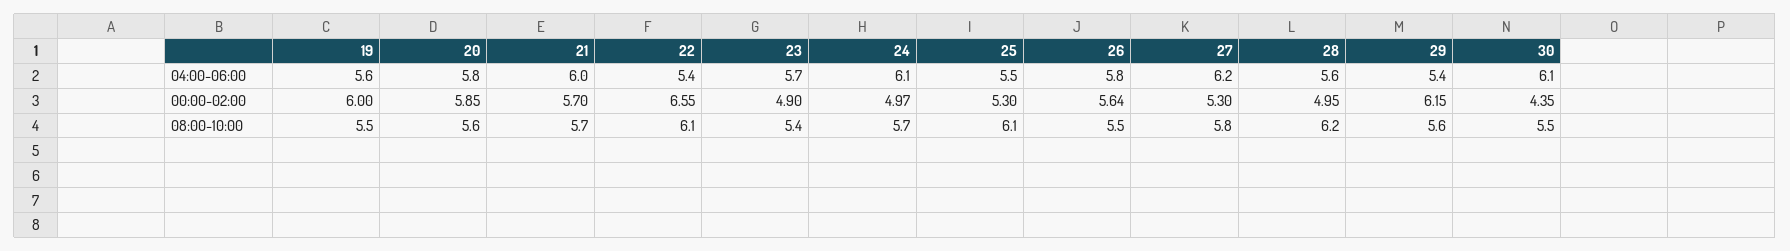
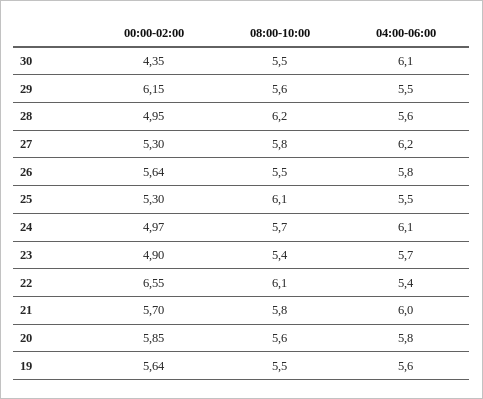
  {
    "19": {
      "04:00-06:00": 5.6,
-     "00:00-02:00": 6,
+     "00:00-02:00": 5.64,
      "08:00-10:00": 5.5
    },
    "20": {
      "04:00-06:00": 5.8,
      "00:00-02:00": 5.85,
      "08:00-10:00": 5.6
    },
    "21": {
      "04:00-06:00": 6,
      "00:00-02:00": 5.7,
-     "08:00-10:00": 5.7
+     "08:00-10:00": 5.8
    },
    "22": {
      "04:00-06:00": 5.4,
      "00:00-02:00": 6.55,
      "08:00-10:00": 6.1
    },
    "23": {
      "04:00-06:00": 5.7,
      "00:00-02:00": 4.9,
      "08:00-10:00": 5.4
    },
    "24": {
      "04:00-06:00": 6.1,
      "00:00-02:00": 4.97,
      "08:00-10:00": 5.7
    },
    "25": {
      "04:00-06:00": 5.5,
      "00:00-02:00": 5.3,
      "08:00-10:00": 6.1
    },
    "26": {
      "04:00-06:00": 5.8,
      "00:00-02:00": 5.64,
      "08:00-10:00": 5.5
    },
    "27": {
      "04:00-06:00": 6.2,
      "00:00-02:00": 5.3,
      "08:00-10:00": 5.8
    },
    "28": {
      "04:00-06:00": 5.6,
      "00:00-02:00": 4.95,
      "08:00-10:00": 6.2
    },
    "29": {
-     "04:00-06:00": 5.4,
+     "04:00-06:00": 5.5,
      "00:00-02:00": 6.15,
      "08:00-10:00": 5.6
    },
    "30": {
      "04:00-06:00": 6.1,
      "00:00-02:00": 4.35,
      "08:00-10:00": 5.5
    }
  }

